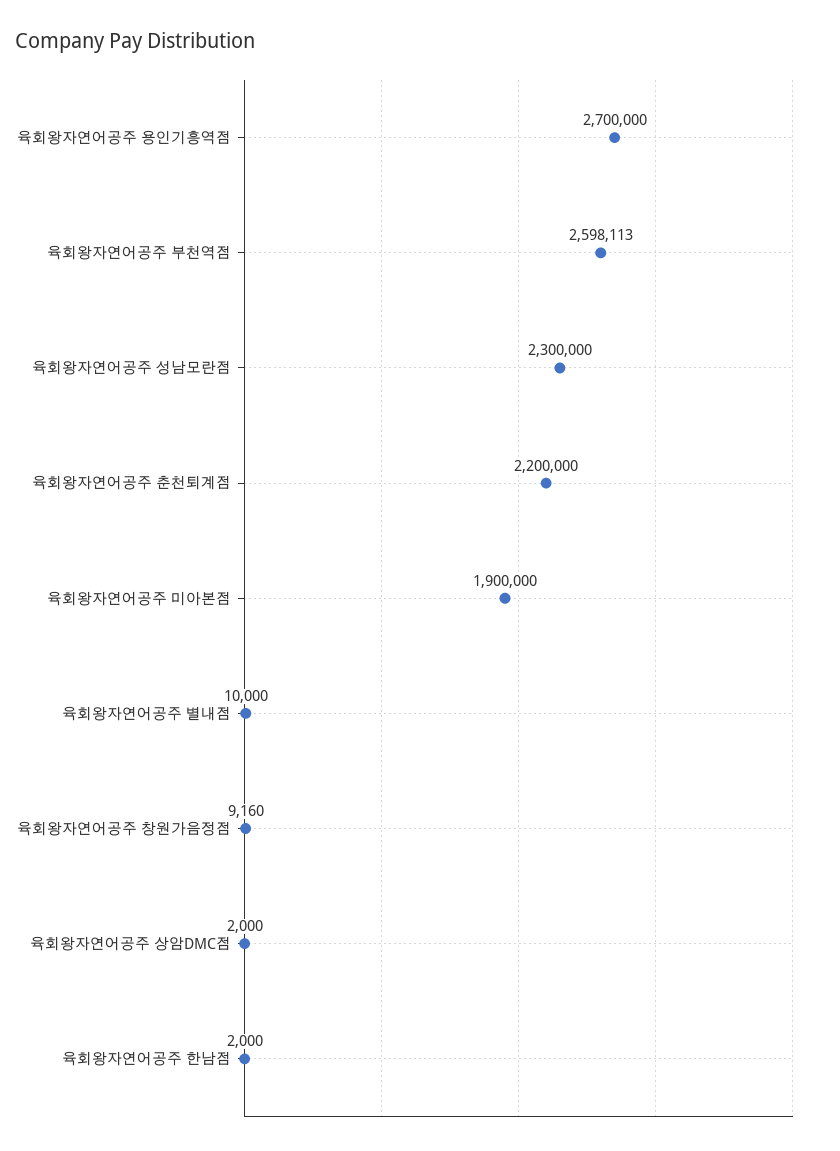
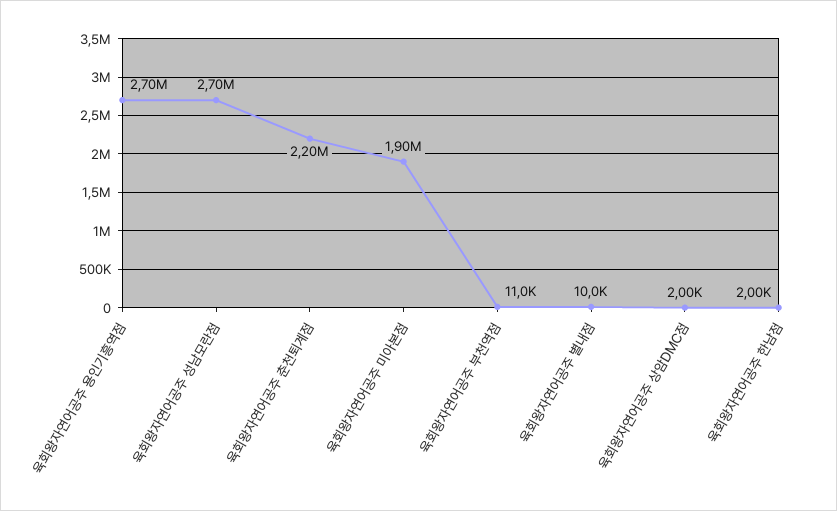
  {
    "육회왕자연어공주 용인기흥역점": 2700000,
-   "육회왕자연어공주 부천역점": 2598113,
+   "육회왕자연어공주 부천역점": 11000,
-   "육회왕자연어공주 성남모란점": 2300000,
+   "육회왕자연어공주 성남모란점": 2700000,
    "육회왕자연어공주 춘천퇴계점": 2200000,
    "육회왕자연어공주 미아본점": 1900000,
    "육회왕자연어공주 별내점": 10000,
-   "육회왕자연어공주 창원가음정점": 9160,
    "육회왕자연어공주 상암DMC점": 2000,
    "육회왕자연어공주 한남점": 2000
  }

